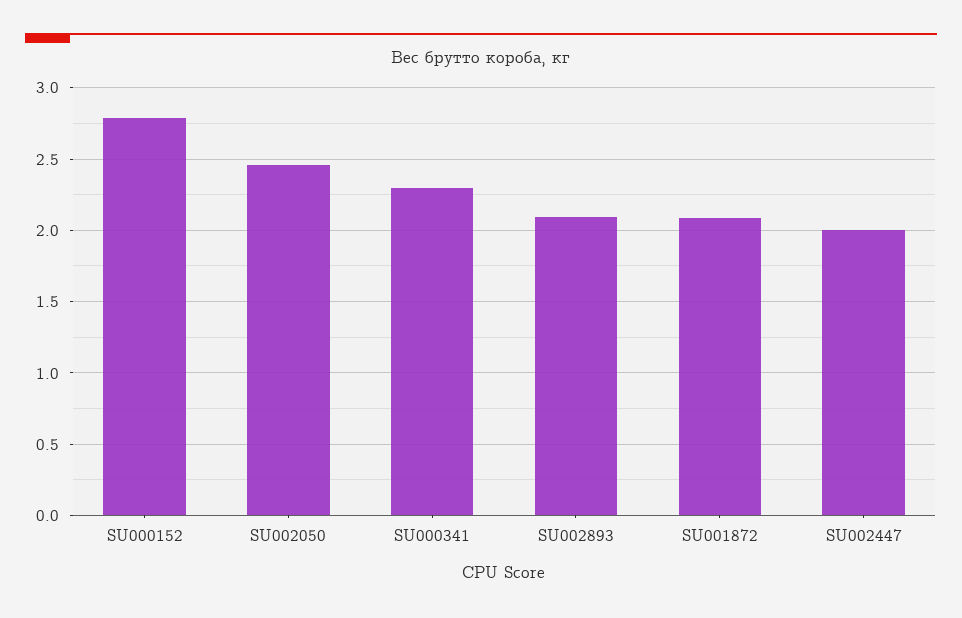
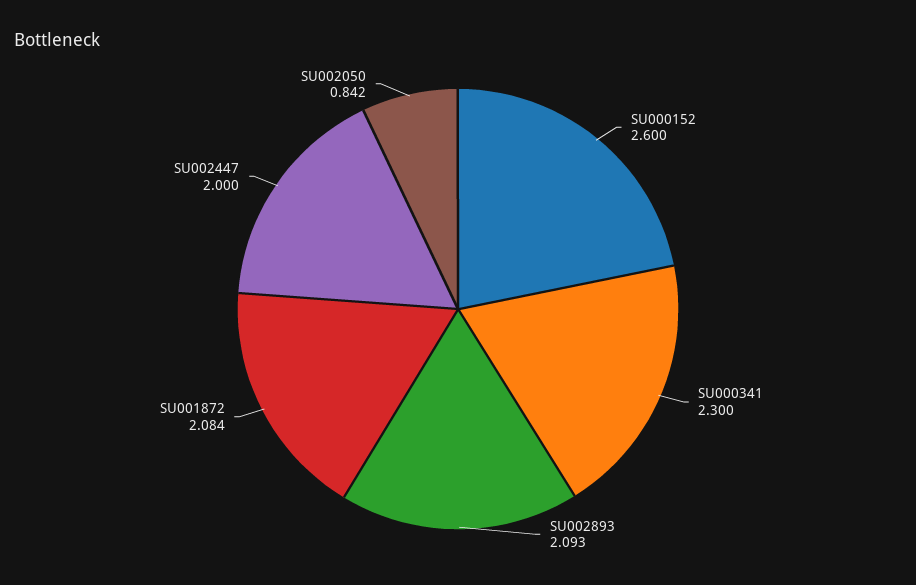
  {
-   "SU000152": 2.8,
+   "SU000152": 2.6,
-   "SU002050": 2.45,
+   "SU002050": 0.842,
    "SU000341": 2.3,
    "SU002893": 2.093,
    "SU001872": 2.084,
    "SU002447": 2
  }

